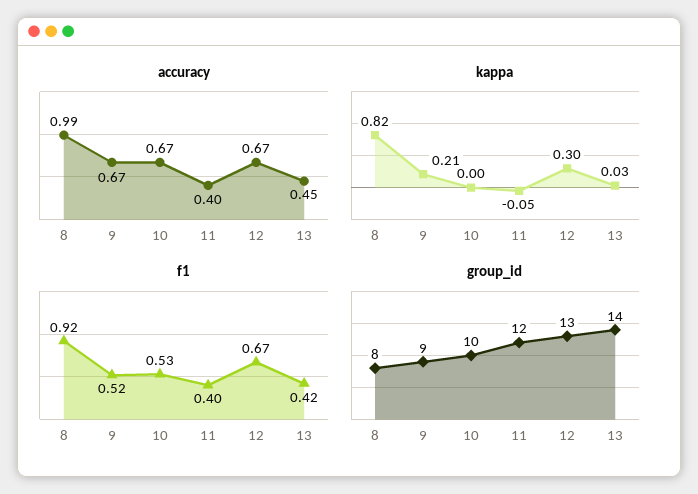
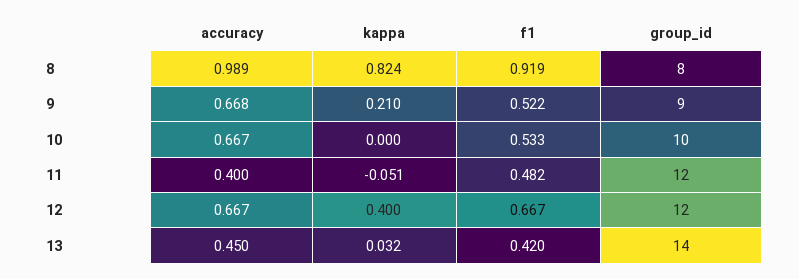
  {
    "accuracy": {
      "8": 0.989,
      "9": 0.668,
      "10": 0.667,
      "11": 0.4,
      "12": 0.667,
      "13": 0.45
    },
    "kappa": {
      "8": 0.824,
      "9": 0.21,
      "10": 0,
      "11": -0.051,
-     "12": 0.3,
+     "12": 0.4,
      "13": 0.032
    },
    "f1": {
      "8": 0.919,
      "9": 0.522,
      "10": 0.533,
-     "11": 0.4,
+     "11": 0.482,
      "12": 0.667,
      "13": 0.42
    },
    "group_id": {
      "8": 8,
      "9": 9,
      "10": 10,
      "11": 12,
-     "12": 13,
+     "12": 12,
      "13": 14
    }
  }

